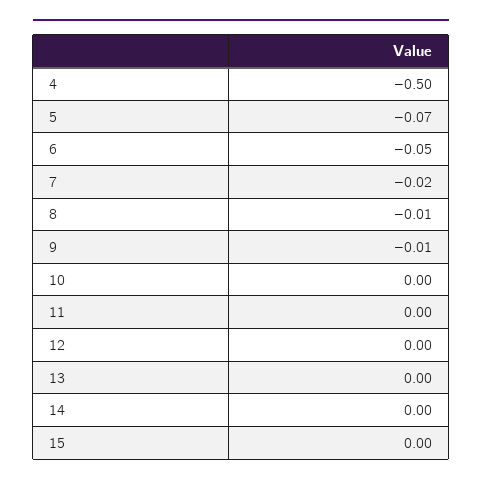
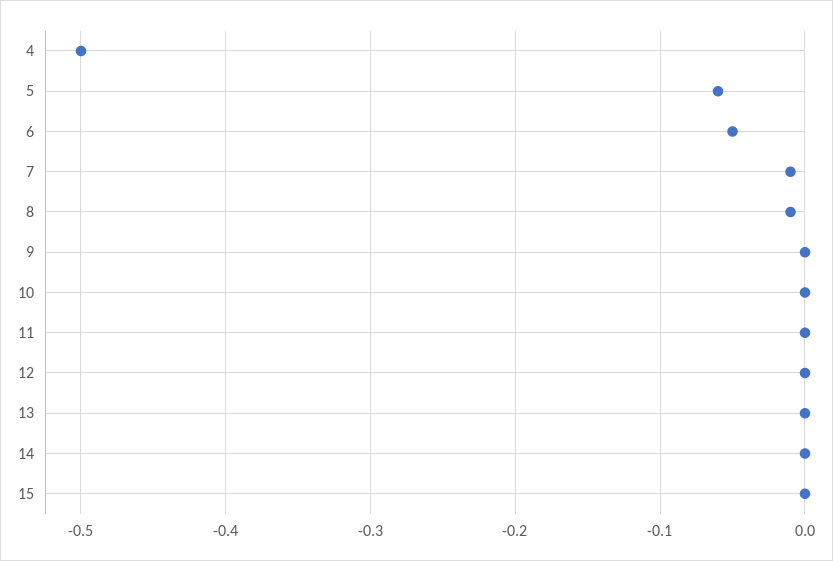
  {
    "4": -0.5,
-   "5": -0.07,
+   "5": -0.06,
    "6": -0.05,
-   "7": -0.02,
+   "7": -0.01,
    "8": -0.01,
-   "9": -0.01,
+   "9": 0,
    "10": 0,
    "11": 0,
    "12": 0,
    "13": 0,
    "14": 0,
    "15": 0
  }

